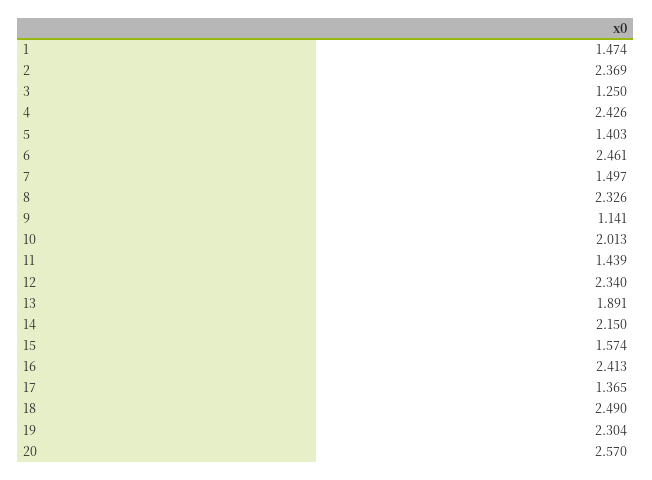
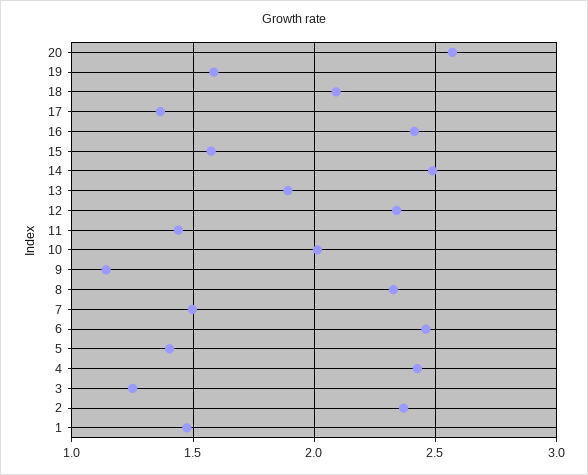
  {
    "1": 1.474,
    "2": 2.369,
    "3": 1.25,
    "4": 2.426,
    "5": 1.403,
    "6": 2.461,
    "7": 1.497,
    "8": 2.326,
    "9": 1.141,
    "10": 2.013,
    "11": 1.439,
    "12": 2.34,
    "13": 1.891,
-   "14": 2.15,
+   "14": 2.5,
    "15": 1.574,
    "16": 2.413,
    "17": 1.365,
-   "18": 2.49,
+   "18": 2.1,
-   "19": 2.304,
+   "19": 1.6,
    "20": 2.57
  }

